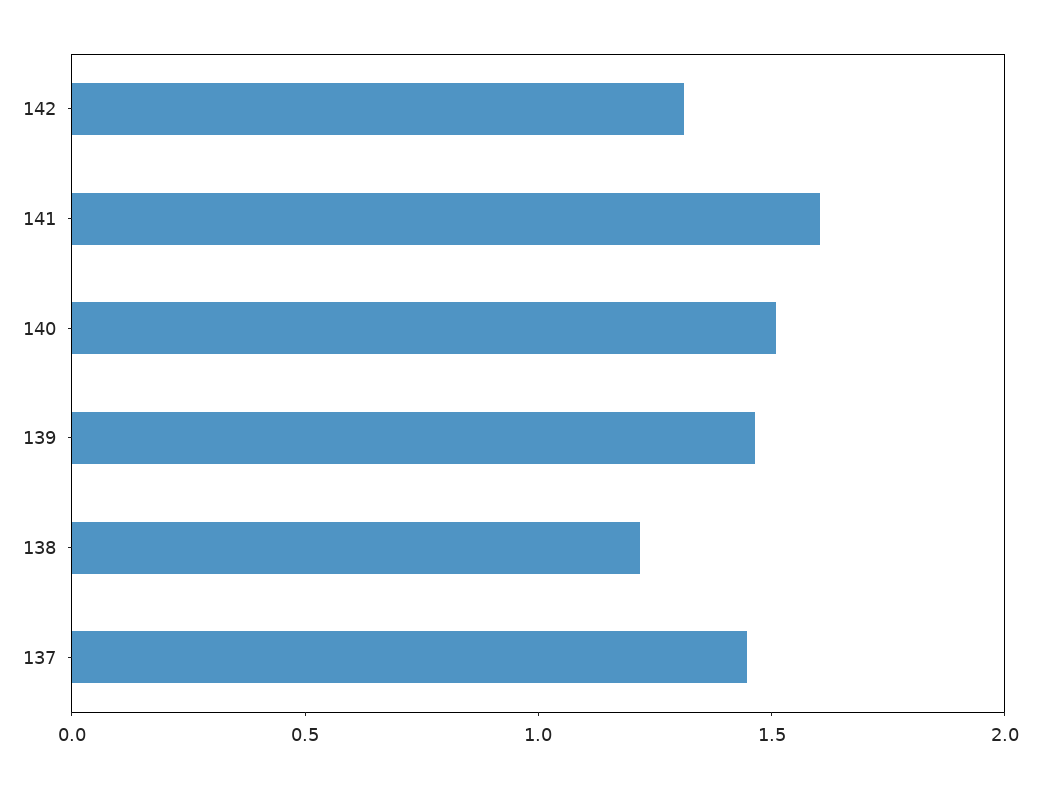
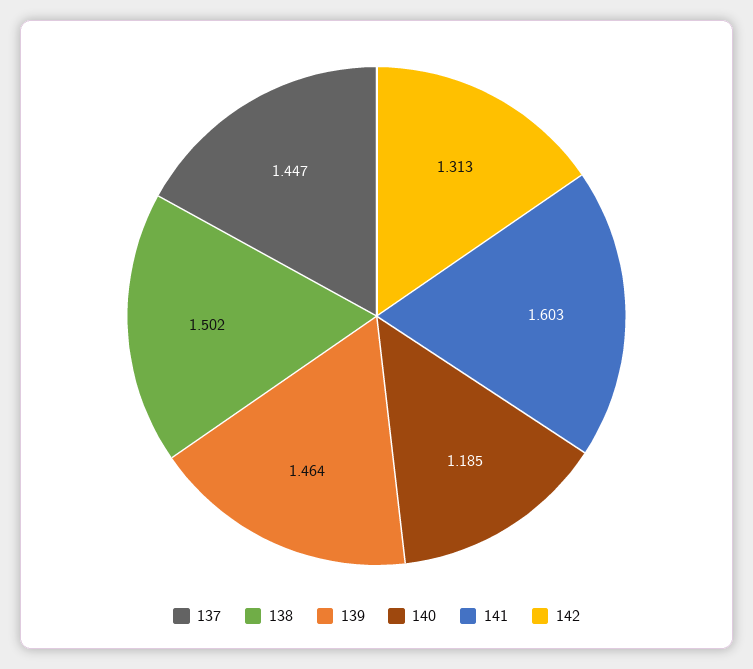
  {
    "142": 1.313,
    "141": 1.603,
-   "140": 1.5,
+   "140": 1.185,
    "139": 1.464,
-   "138": 1.2,
+   "138": 1.502,
    "137": 1.447
  }

